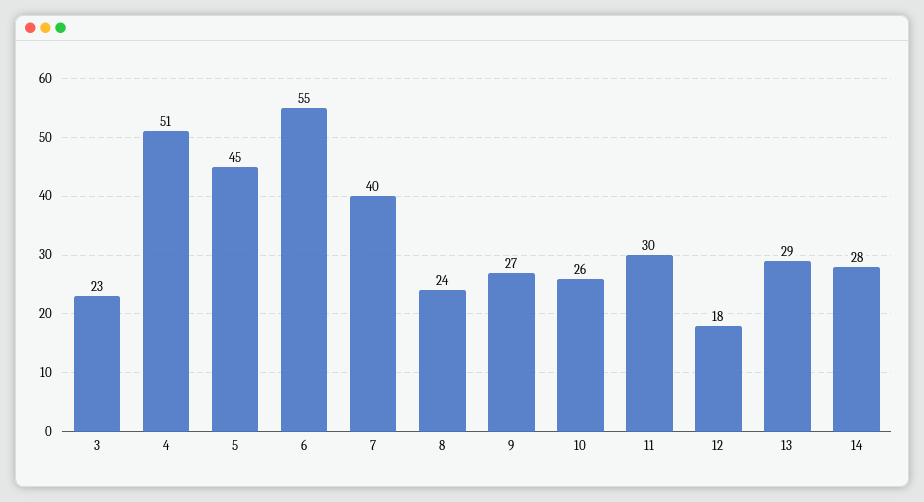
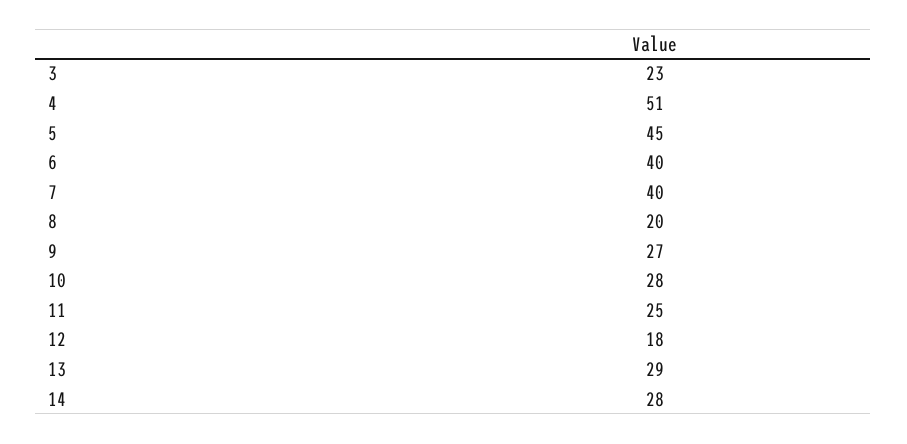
  {
    "3": 23,
    "4": 51,
    "5": 45,
-   "6": 55,
+   "6": 40,
    "7": 40,
-   "8": 24,
+   "8": 20,
    "9": 27,
-   "10": 26,
+   "10": 28,
-   "11": 30,
+   "11": 25,
    "12": 18,
    "13": 29,
    "14": 28
  }

